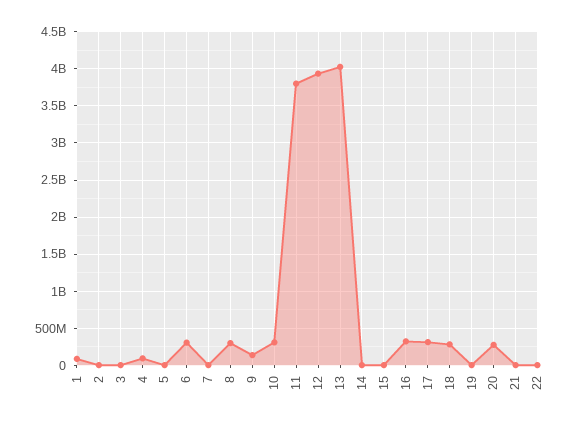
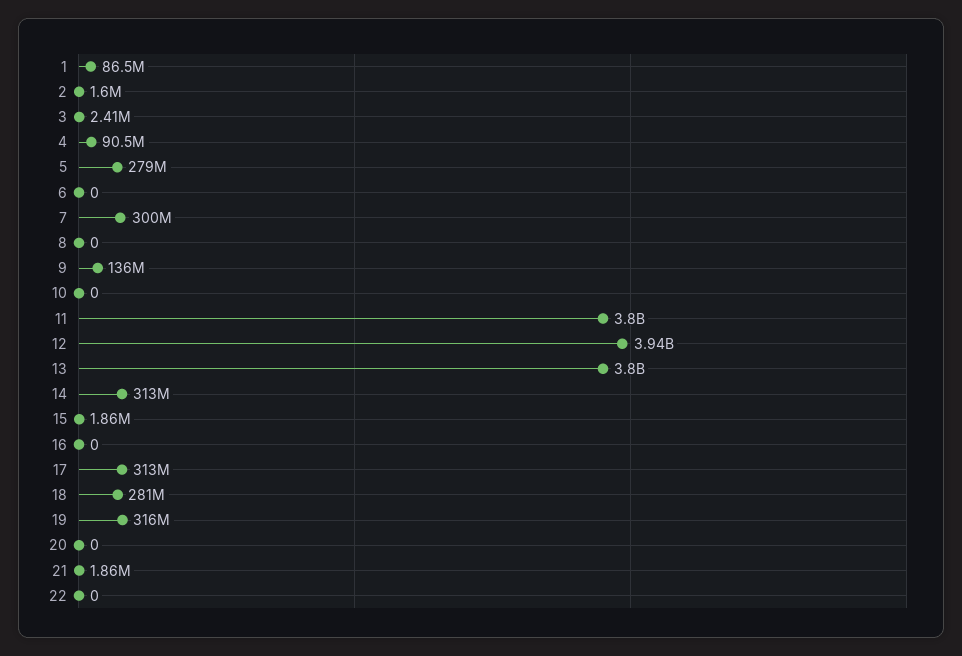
  {
    "1": 86500000,
    "2": 1600000,
    "3": 2410000,
    "4": 90500000,
-   "5": 0,
+   "5": 279000000,
-   "6": 300000000,
+   "6": 0,
-   "7": 0,
+   "7": 300000000,
-   "8": 300000000,
+   "8": 0,
    "9": 136000000,
-   "10": 300000000,
+   "10": 0,
    "11": 3800000000,
    "12": 3940000000,
-   "13": 4000000000,
+   "13": 3800000000,
-   "14": 0,
+   "14": 313000000,
    "15": 1860000,
-   "16": 300000000,
+   "16": 0,
    "17": 313000000,
    "18": 281000000,
-   "19": 0,
+   "19": 316000000,
-   "20": 300000000,
+   "20": 0,
    "21": 1860000,
    "22": 0
  }

